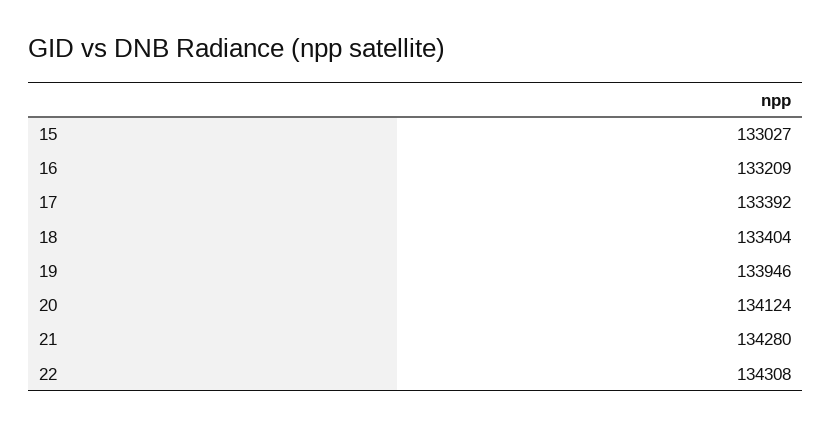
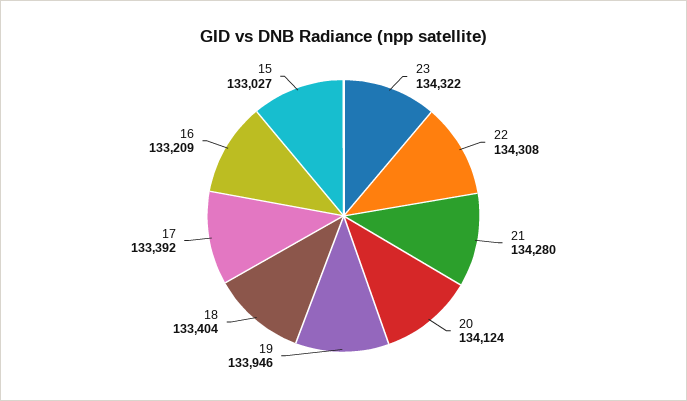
  {
    "15": 133027,
    "16": 133209,
    "17": 133392,
    "18": 133404,
    "19": 133946,
    "20": 134124,
    "21": 134280,
-   "22": 134308
+   "22": 134308,
+   "23": 134322
  }

